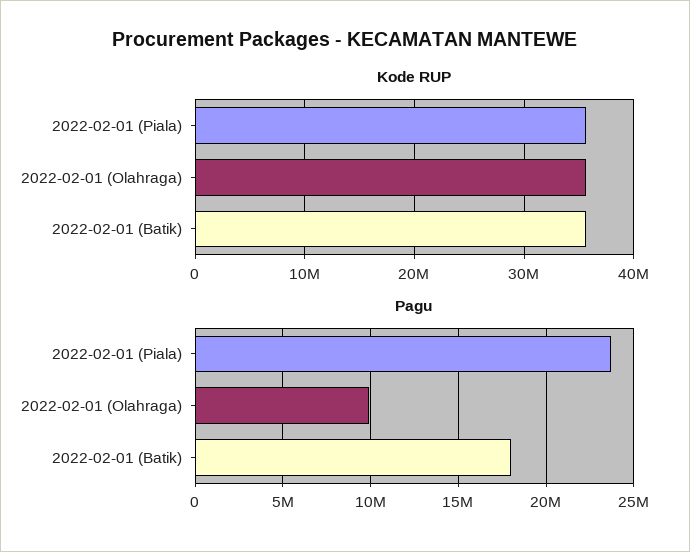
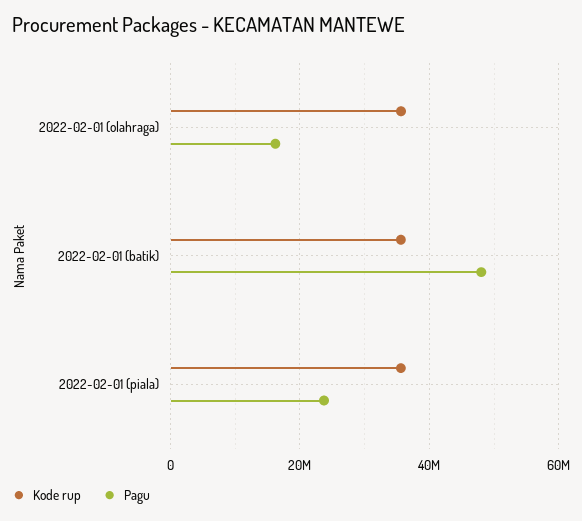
  {
    "Kode RUP": {
      "2022-02-01 (Piala)": 36000000,
      "2022-02-01 (Olahraga)": 36000000,
      "2022-02-01 (Batik)": 36000000
    },
    "Pagu": {
      "2022-02-01 (Piala)": 23500000,
-     "2022-02-01 (Olahraga)": 10000000,
+     "2022-02-01 (Olahraga)": 16000000,
-     "2022-02-01 (Batik)": 18000000
+     "2022-02-01 (Batik)": 48000000
    }
  }

